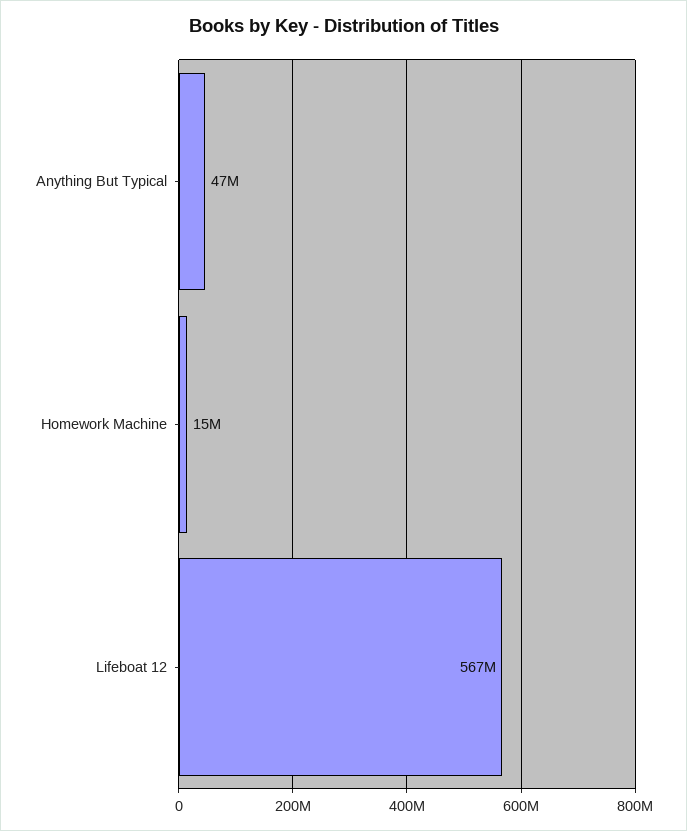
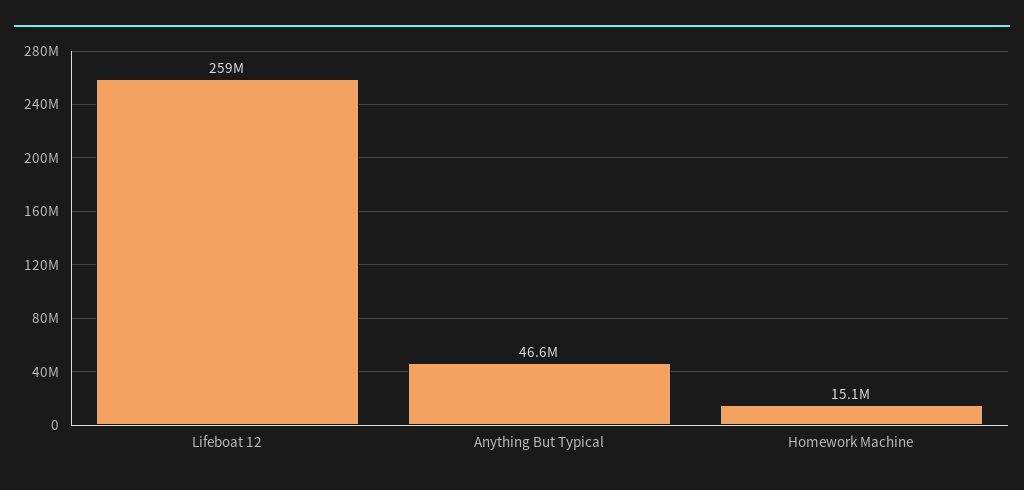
  {
    "Anything But Typical": 46600000,
    "Homework Machine": 15100000,
-   "Lifeboat 12": 567000000
+   "Lifeboat 12": 259000000
  }

